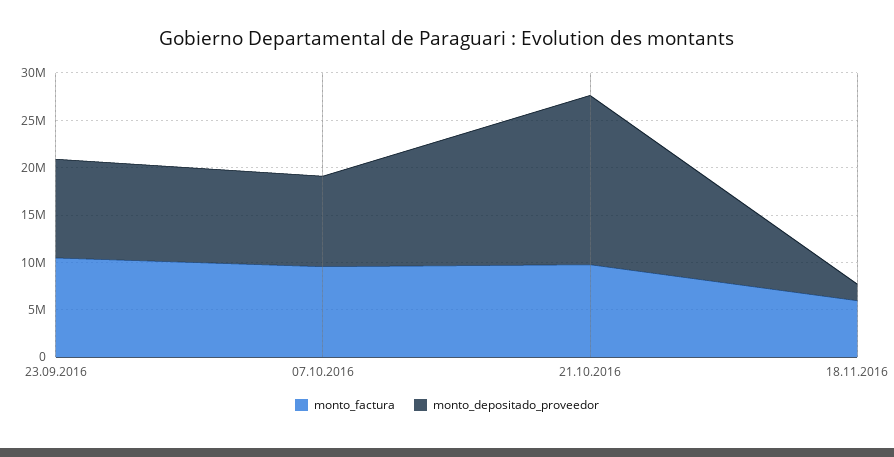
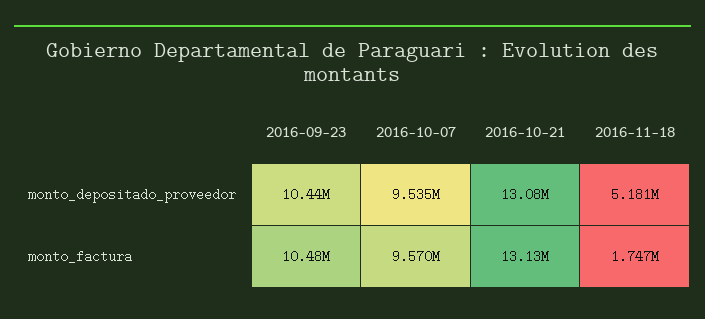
  {
    "monto_factura": {
      "23.09.2016": 10480000,
      "07.10.2016": 9570000,
-     "21.10.2016": 10000000,
+     "21.10.2016": 13130000,
-     "18.11.2016": 6000000
+     "18.11.2016": 1747000
    },
    "monto_depositado_proveedor": {
      "23.09.2016": 10440000,
      "07.10.2016": 9535000,
-     "21.10.2016": 18000000,
+     "21.10.2016": 13080000,
-     "18.11.2016": 2000000
+     "18.11.2016": 5181000
    }
  }

